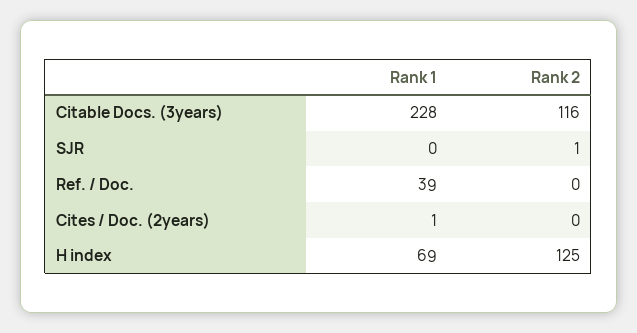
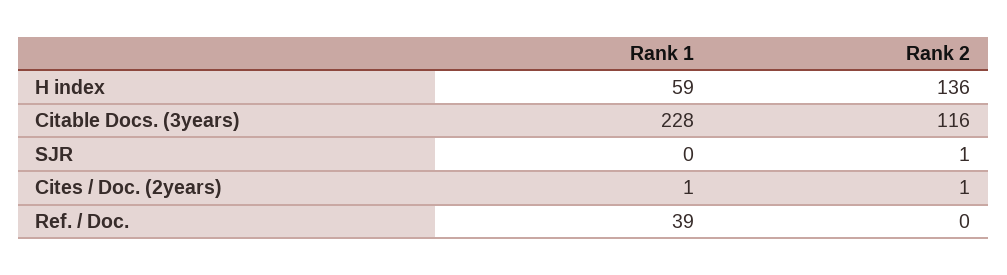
  {
    "Rank 1": {
      "Citable Docs. (3years)": 228,
      "SJR": 0,
      "Ref. / Doc.": 39,
      "Cites / Doc. (2years)": 1,
-     "H index": 69
+     "H index": 59
    },
    "Rank 2": {
      "Citable Docs. (3years)": 116,
      "SJR": 1,
      "Ref. / Doc.": 0,
-     "Cites / Doc. (2years)": 0,
+     "Cites / Doc. (2years)": 1,
-     "H index": 125
+     "H index": 136
    }
  }

